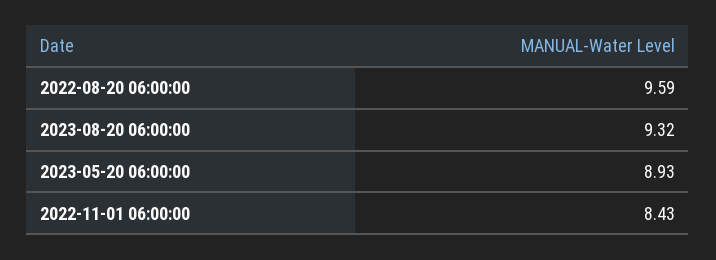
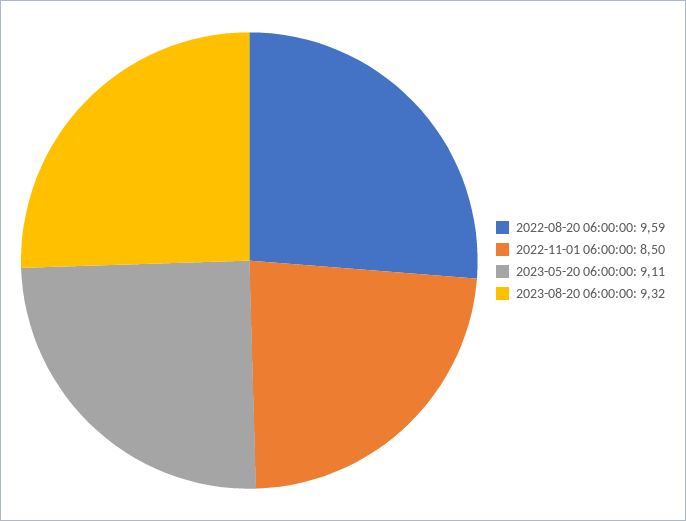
  {
    "2022-08-20 06:00:00": 9.59,
    "2023-08-20 06:00:00": 9.32,
-   "2023-05-20 06:00:00": 8.93,
+   "2023-05-20 06:00:00": 9.11,
-   "2022-11-01 06:00:00": 8.43
+   "2022-11-01 06:00:00": 8.5
  }

